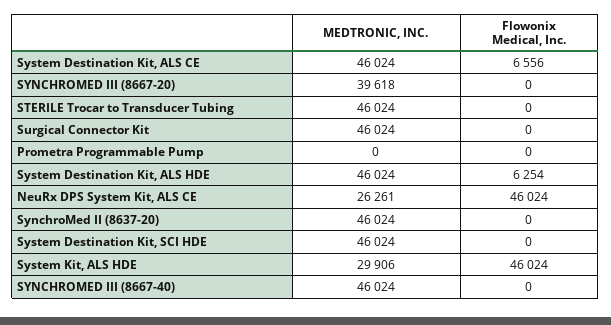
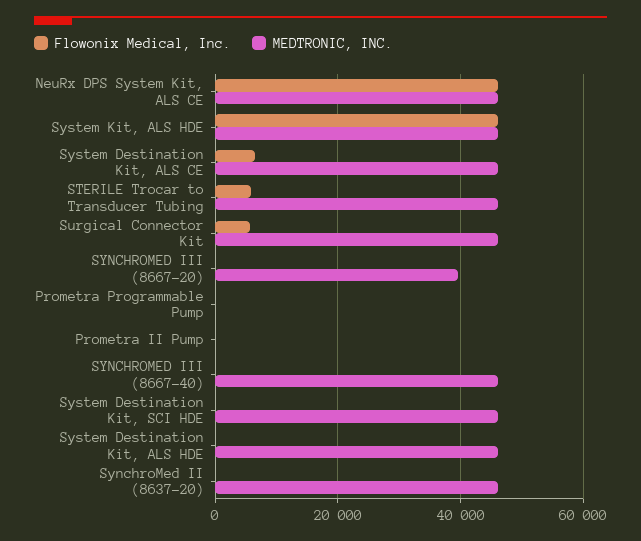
  {
    "MEDTRONIC, INC.": {
      "System Destination Kit, ALS CE": 46024,
      "SYNCHROMED III (8667-20)": 39618,
      "STERILE Trocar to Transducer Tubing": 46024,
      "Surgical Connector Kit": 46024,
      "Prometra Programmable Pump": 0,
      "System Destination Kit, ALS HDE": 46024,
-     "NeuRx DPS System Kit, ALS CE": 26261,
+     "NeuRx DPS System Kit, ALS CE": 46000,
      "SynchroMed II (8637-20)": 46024,
      "System Destination Kit, SCI HDE": 46024,
-     "System Kit, ALS HDE": 29906,
+     "System Kit, ALS HDE": 46000,
-     "SYNCHROMED III (8667-40)": 46024
+     "SYNCHROMED III (8667-40)": 46024,
+     "Prometra II Pump": 0
    },
    "Flowonix Medical, Inc.": {
      "System Destination Kit, ALS CE": 6556,
      "SYNCHROMED III (8667-20)": 0,
-     "STERILE Trocar to Transducer Tubing": 0,
+     "STERILE Trocar to Transducer Tubing": 6000,
-     "Surgical Connector Kit": 0,
+     "Surgical Connector Kit": 6000,
      "Prometra Programmable Pump": 0,
-     "System Destination Kit, ALS HDE": 6254,
+     "System Destination Kit, ALS HDE": 0,
      "NeuRx DPS System Kit, ALS CE": 46024,
      "SynchroMed II (8637-20)": 0,
      "System Destination Kit, SCI HDE": 0,
      "System Kit, ALS HDE": 46024,
-     "SYNCHROMED III (8667-40)": 0
+     "SYNCHROMED III (8667-40)": 0,
+     "Prometra II Pump": 0
    }
  }

